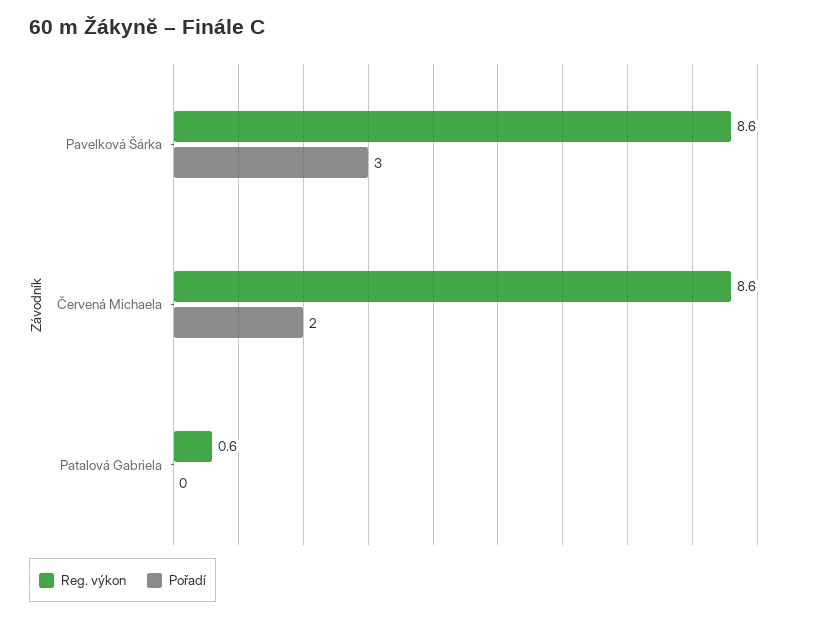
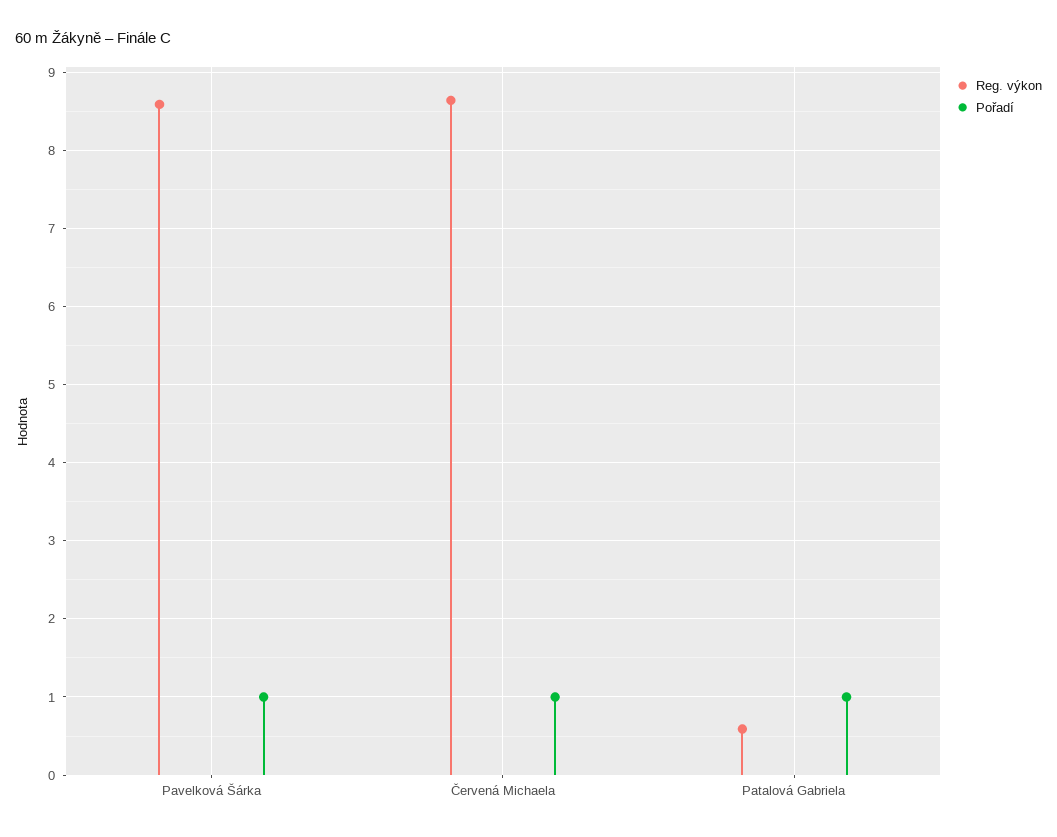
  {
    "Reg. výkon": {
      "Pavelková Šárka": 8.6,
      "Červená Michaela": 8.6,
      "Patalová Gabriela": 0.6
    },
    "Pořadí": {
-     "Pavelková Šárka": 3,
+     "Pavelková Šárka": 1,
-     "Červená Michaela": 2,
+     "Červená Michaela": 1,
-     "Patalová Gabriela": 0
+     "Patalová Gabriela": 1
    }
  }

